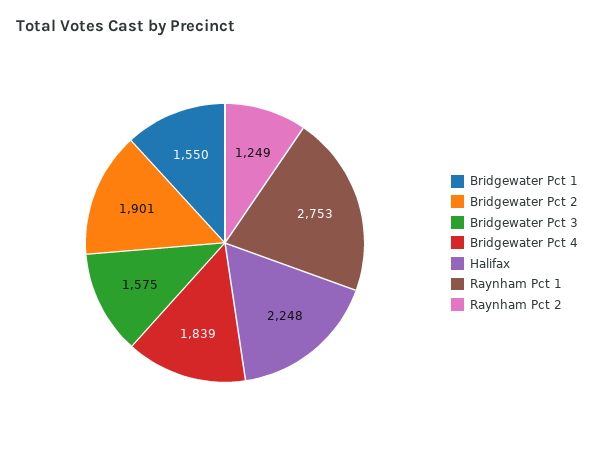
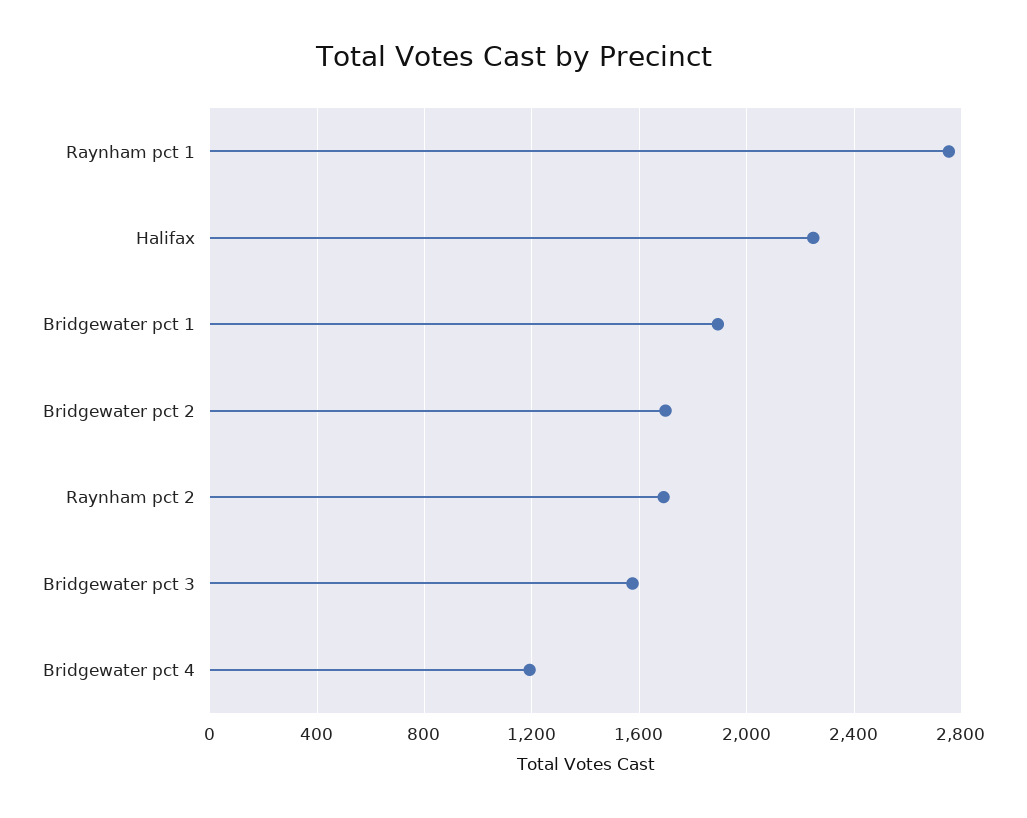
  {
-   "Bridgewater Pct 1": 1550,
+   "Bridgewater Pct 1": 1900,
-   "Bridgewater Pct 2": 1901,
+   "Bridgewater Pct 2": 1700,
    "Bridgewater Pct 3": 1575,
-   "Bridgewater Pct 4": 1839,
+   "Bridgewater Pct 4": 1200,
    "Halifax": 2248,
    "Raynham Pct 1": 2753,
-   "Raynham Pct 2": 1249
+   "Raynham Pct 2": 1700
  }

